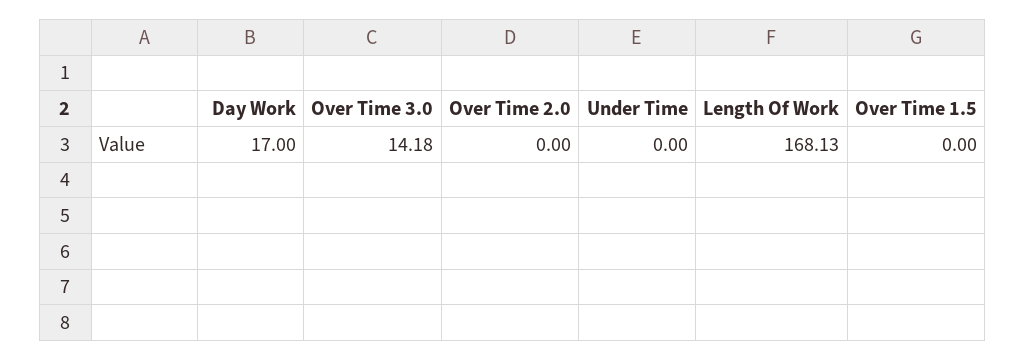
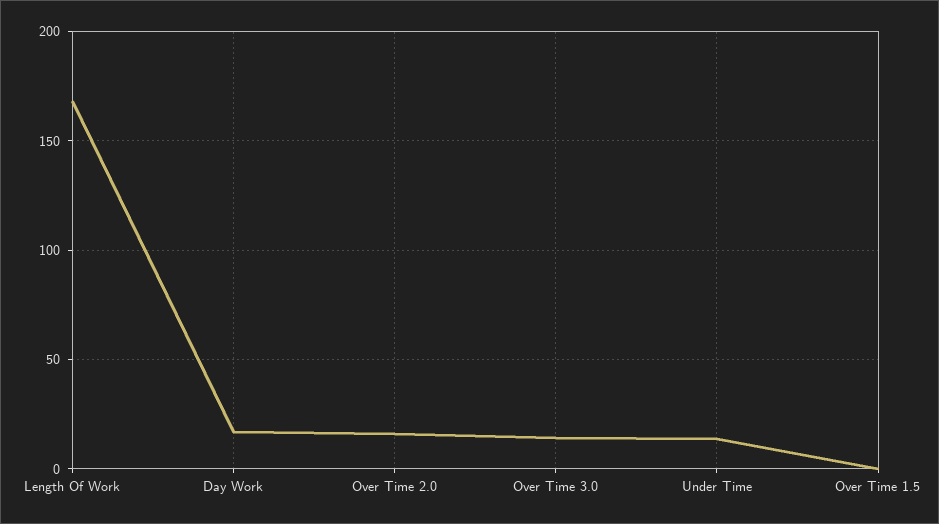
  {
    "Day Work": 17,
    "Over Time 3.0": 14.18,
-   "Over Time 2.0": 0,
+   "Over Time 2.0": 15,
-   "Under Time": 0,
+   "Under Time": 15,
    "Length Of Work": 168.13,
    "Over Time 1.5": 0
  }

